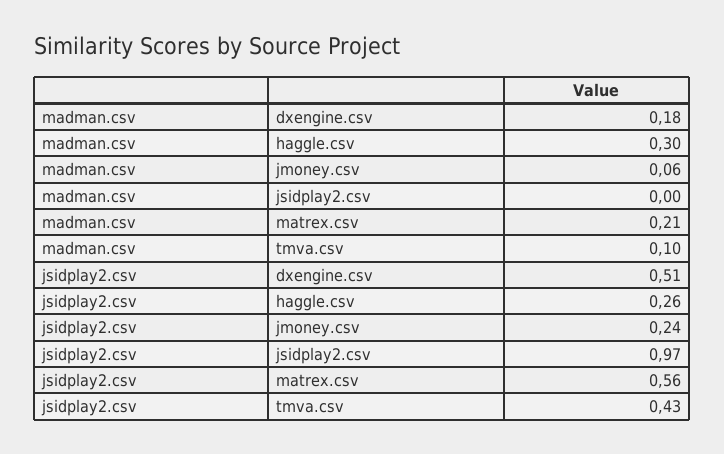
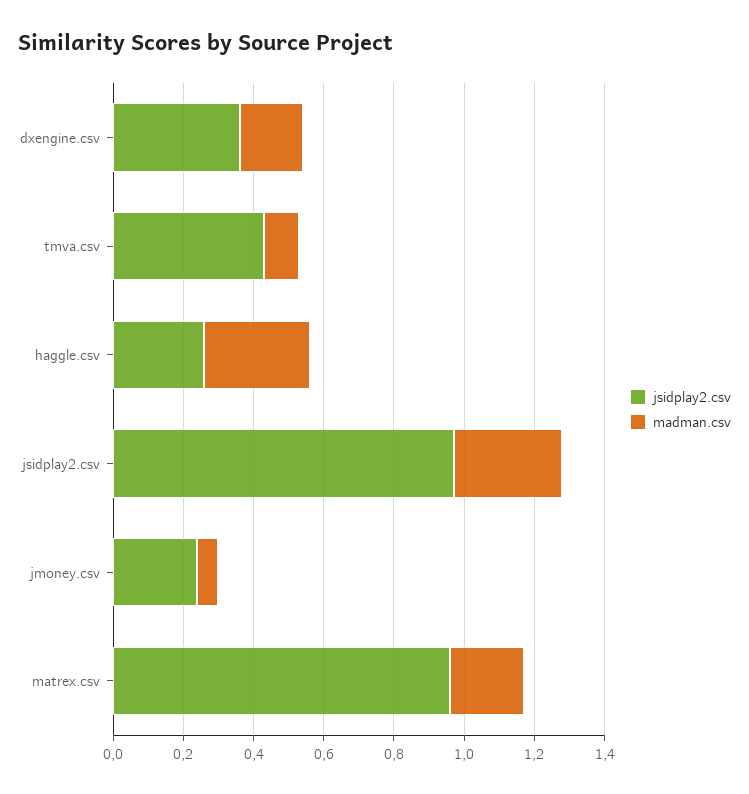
  {
    "madman.csv": {
      "dxengine.csv": 0.18,
      "haggle.csv": 0.3,
      "jmoney.csv": 0.06,
-     "jsidplay2.csv": 0,
+     "jsidplay2.csv": 0.3,
      "matrex.csv": 0.21,
      "tmva.csv": 0.1
    },
    "jsidplay2.csv": {
-     "dxengine.csv": 0.51,
+     "dxengine.csv": 0.35,
      "haggle.csv": 0.26,
      "jmoney.csv": 0.24,
      "jsidplay2.csv": 0.97,
-     "matrex.csv": 0.56,
+     "matrex.csv": 0.95,
      "tmva.csv": 0.43
    }
  }

